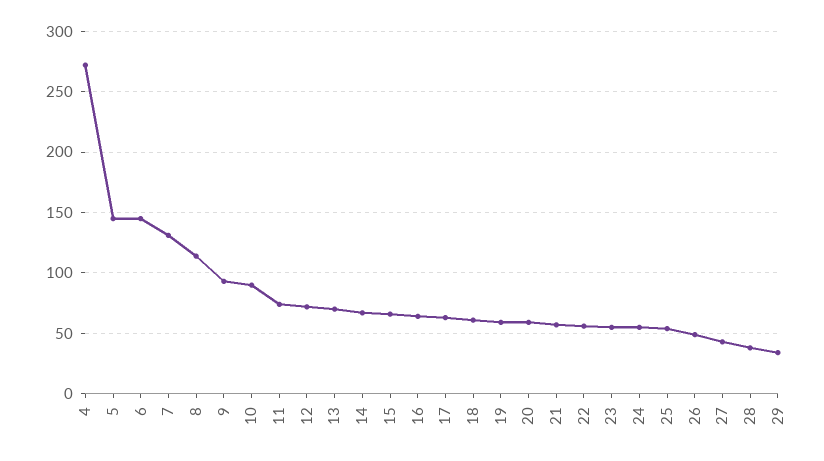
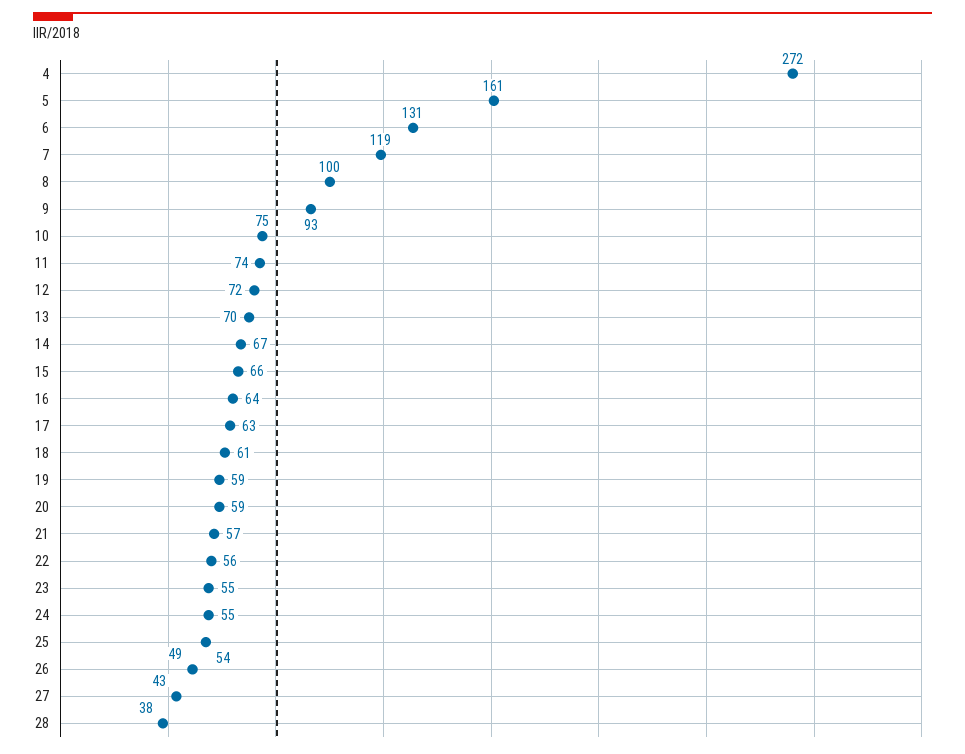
  {
    "4": 272,
-   "5": 145,
+   "5": 161,
-   "6": 145,
+   "6": 131,
-   "7": 130,
+   "7": 119,
-   "8": 115,
+   "8": 100,
    "9": 93,
-   "10": 90,
+   "10": 75,
    "11": 74,
    "12": 72,
    "13": 70,
    "14": 67,
    "15": 66,
    "16": 64,
    "17": 63,
    "18": 61,
    "19": 59,
    "20": 59,
    "21": 57,
    "22": 56,
    "23": 55,
    "24": 55,
    "25": 54,
    "26": 49,
    "27": 43,
-   "28": 38,
+   "28": 38
-   "29": 35
  }

